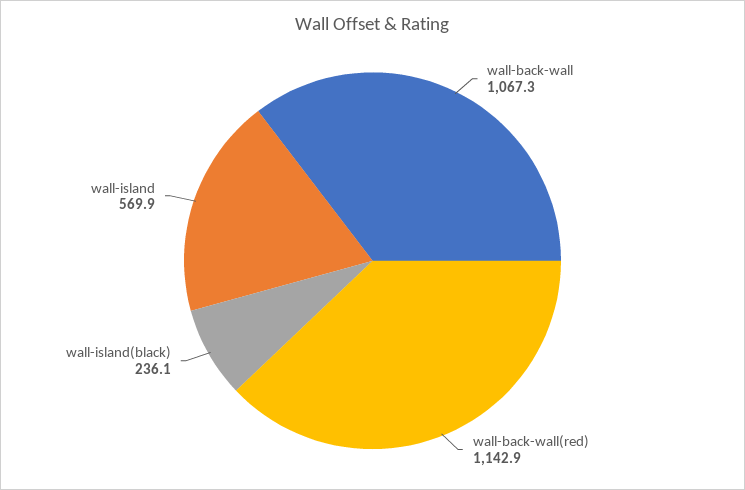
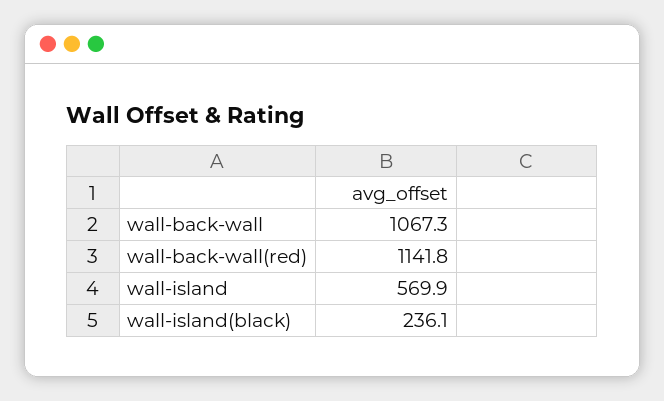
  {
    "wall-back-wall": 1067.3,
-   "wall-back-wall(red)": 1142.9,
+   "wall-back-wall(red)": 1141.8,
    "wall-island(black)": 236.1,
    "wall-island": 569.9
  }

